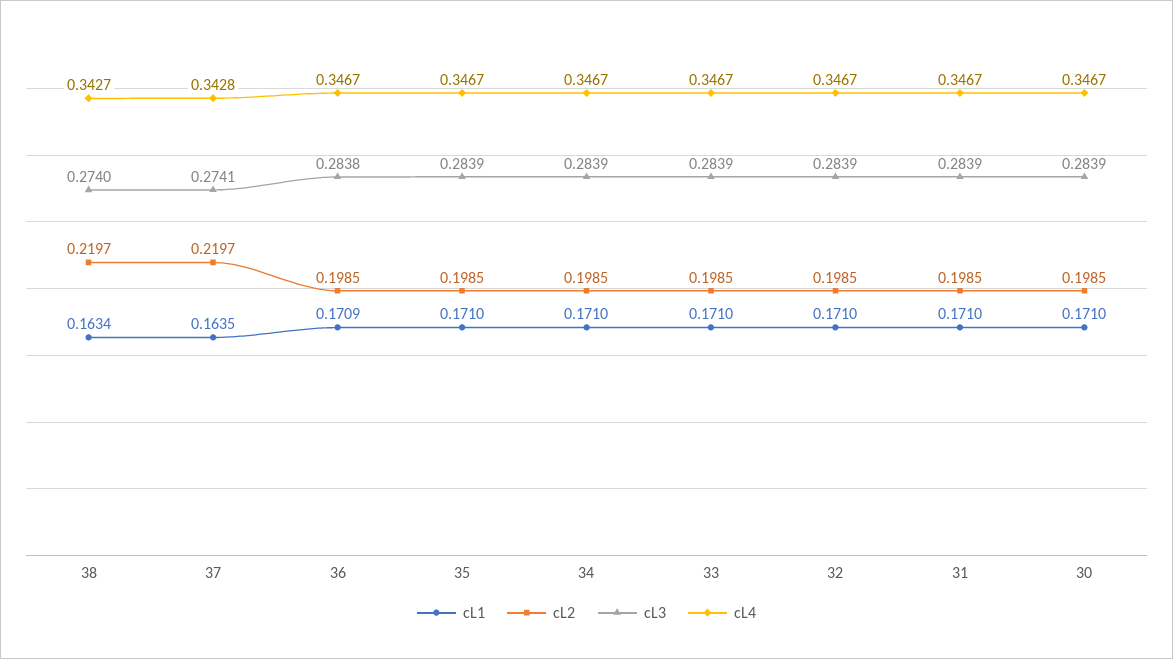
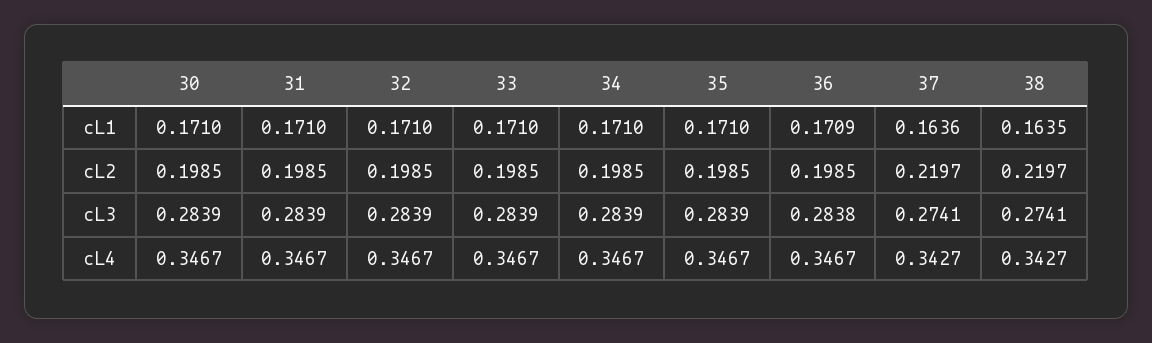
  {
    "cL1": {
-     "38": 0.1634,
+     "38": 0.1635,
-     "37": 0.1635,
+     "37": 0.1636,
      "36": 0.1709,
      "35": 0.171,
      "34": 0.171,
      "33": 0.171,
      "32": 0.171,
      "31": 0.171,
      "30": 0.171
    },
    "cL2": {
      "38": 0.2197,
      "37": 0.2197,
      "36": 0.1985,
      "35": 0.1985,
      "34": 0.1985,
      "33": 0.1985,
      "32": 0.1985,
      "31": 0.1985,
      "30": 0.1985
    },
    "cL3": {
-     "38": 0.274,
+     "38": 0.2741,
      "37": 0.2741,
      "36": 0.2838,
      "35": 0.2839,
      "34": 0.2839,
      "33": 0.2839,
      "32": 0.2839,
      "31": 0.2839,
      "30": 0.2839
    },
    "cL4": {
      "38": 0.3427,
-     "37": 0.3428,
+     "37": 0.3427,
      "36": 0.3467,
      "35": 0.3467,
      "34": 0.3467,
      "33": 0.3467,
      "32": 0.3467,
      "31": 0.3467,
      "30": 0.3467
    }
  }

